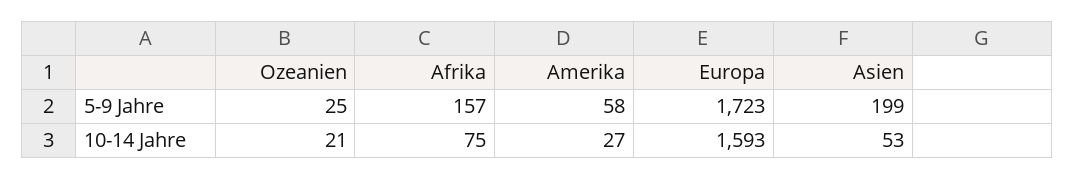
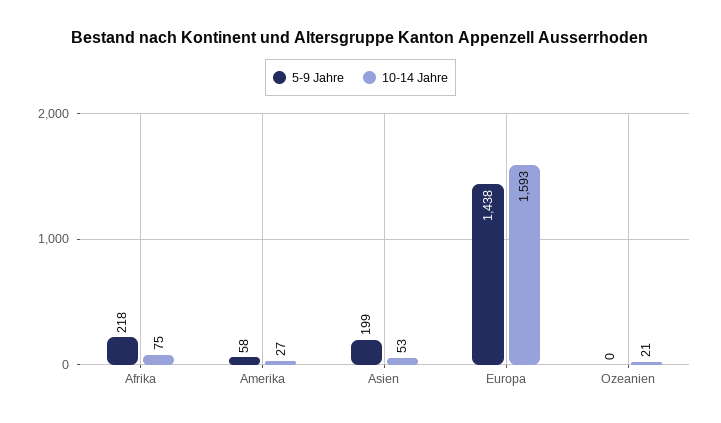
  {
    "5-9 Jahre": {
-     "Ozeanien": 25,
+     "Ozeanien": 0,
-     "Afrika": 157,
+     "Afrika": 218,
      "Amerika": 58,
-     "Europa": 1723,
+     "Europa": 1438,
      "Asien": 199
    },
    "10-14 Jahre": {
      "Ozeanien": 21,
      "Afrika": 75,
      "Amerika": 27,
      "Europa": 1593,
      "Asien": 53
    }
  }

